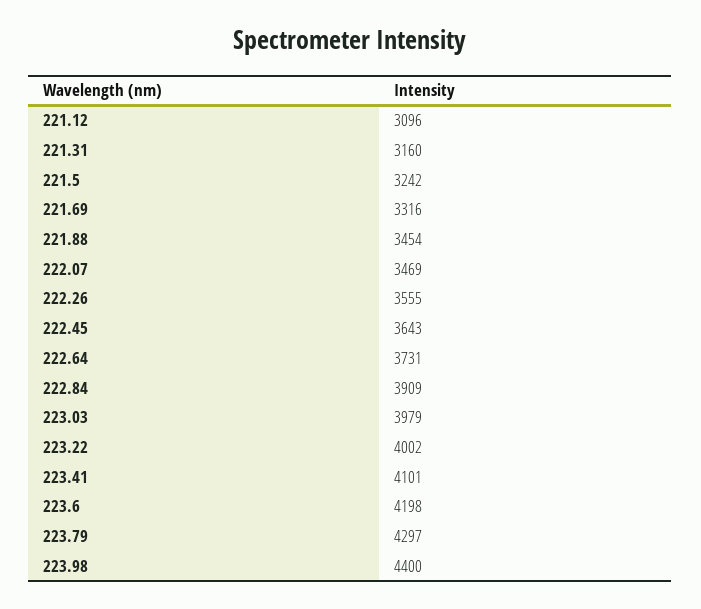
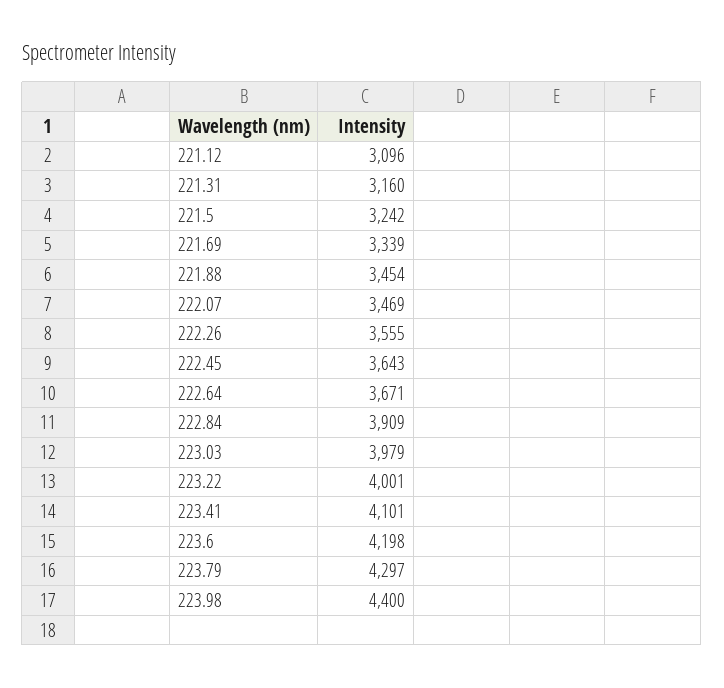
  {
    "221.12": 3096,
    "221.31": 3160,
    "221.5": 3242,
-   "221.69": 3316,
+   "221.69": 3339,
    "221.88": 3454,
    "222.07": 3469,
    "222.26": 3555,
    "222.45": 3643,
-   "222.64": 3731,
+   "222.64": 3671,
    "222.84": 3909,
    "223.03": 3979,
-   "223.22": 4002,
+   "223.22": 4001,
    "223.41": 4101,
    "223.6": 4198,
    "223.79": 4297,
    "223.98": 4400
  }

